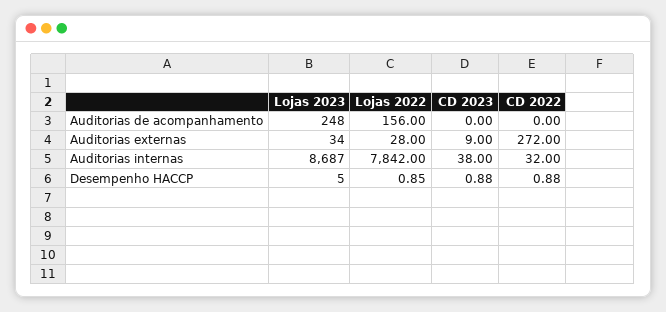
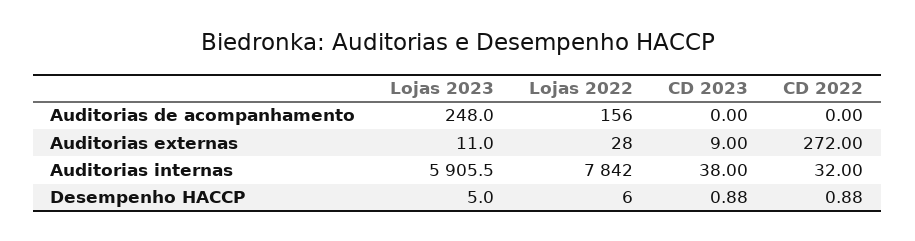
  {
    "Lojas 2023": {
      "Auditorias de acompanhamento": 248,
-     "Auditorias externas": 34,
+     "Auditorias externas": 11,
-     "Auditorias internas": 8687,
+     "Auditorias internas": 5905.5,
      "Desempenho HACCP": 5
    },
    "Lojas 2022": {
      "Auditorias de acompanhamento": 156,
      "Auditorias externas": 28,
      "Auditorias internas": 7842,
-     "Desempenho HACCP": 0.85
+     "Desempenho HACCP": 6
    },
    "CD 2023": {
      "Auditorias de acompanhamento": 0,
      "Auditorias externas": 9,
      "Auditorias internas": 38,
      "Desempenho HACCP": 0.88
    },
    "CD 2022": {
      "Auditorias de acompanhamento": 0,
      "Auditorias externas": 272,
      "Auditorias internas": 32,
      "Desempenho HACCP": 0.88
    }
  }

